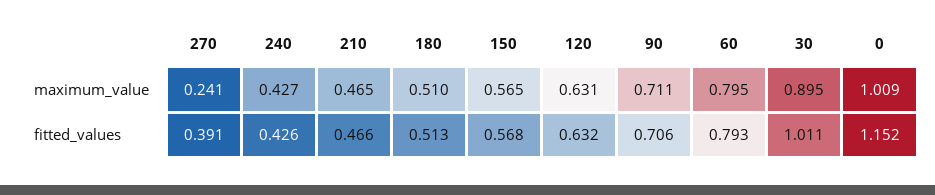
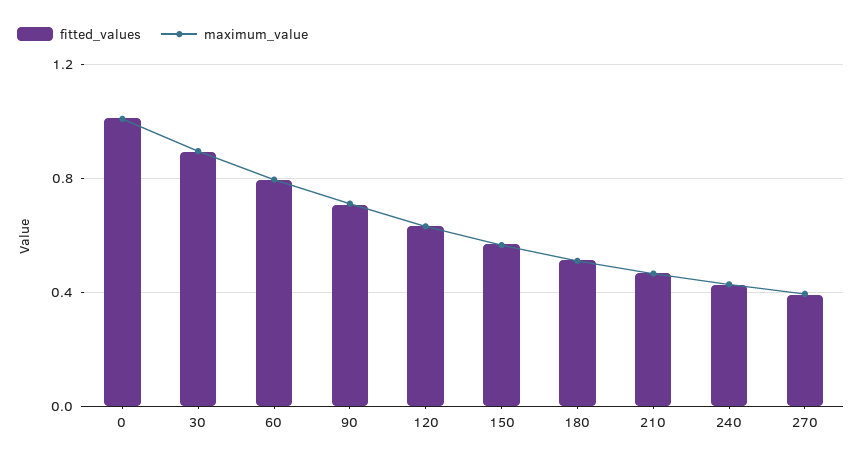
  {
    "maximum_value": {
-     "270": 0.241,
+     "270": 0.4,
      "240": 0.427,
      "210": 0.465,
      "180": 0.51,
      "150": 0.565,
      "120": 0.631,
      "90": 0.711,
      "60": 0.795,
      "30": 0.895,
      "0": 1.009
    },
    "fitted_values": {
      "270": 0.391,
      "240": 0.426,
      "210": 0.466,
      "180": 0.513,
      "150": 0.568,
      "120": 0.632,
      "90": 0.706,
      "60": 0.793,
-     "30": 1.011,
+     "30": 0.9,
-     "0": 1.152
+     "0": 1
    }
  }

